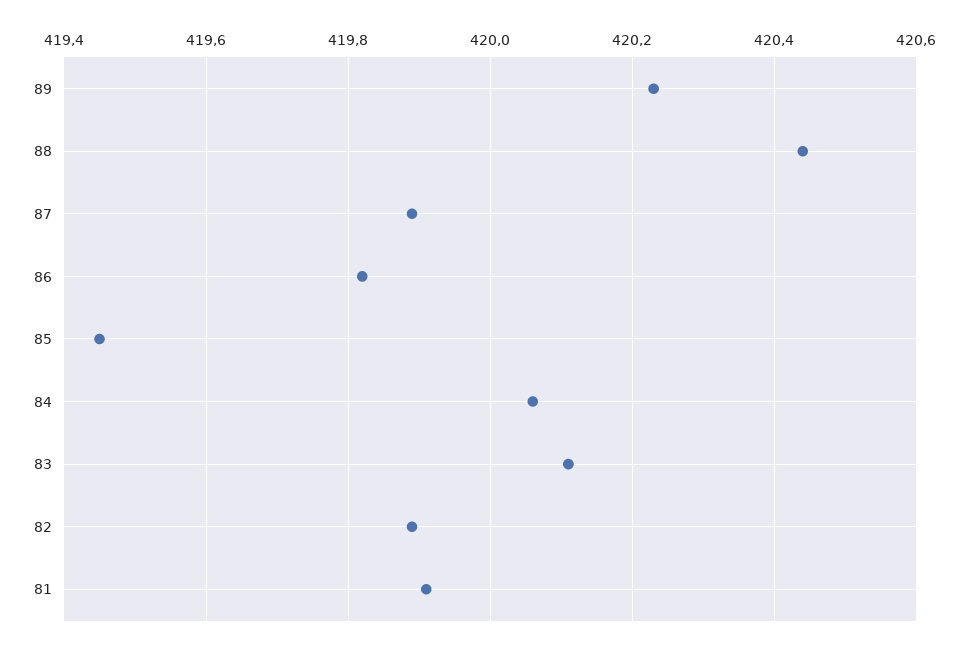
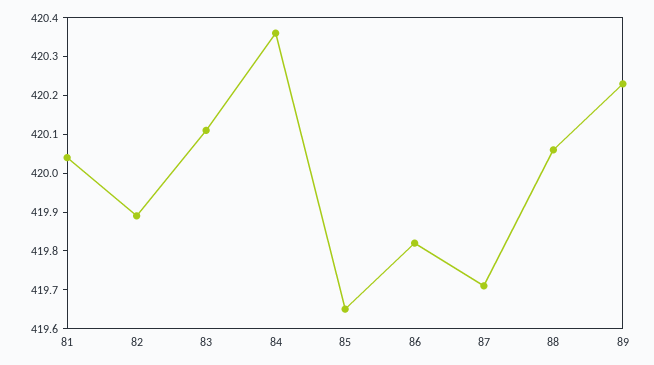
  {
    "89": 420.25,
-   "88": 420.45,
+   "88": 420.05,
-   "87": 419.9,
+   "87": 419.7,
    "86": 419.8,
-   "85": 419.45,
+   "85": 419.65,
-   "84": 420.05,
+   "84": 420.35,
    "83": 420.1,
    "82": 419.9,
-   "81": 419.9
+   "81": 420.05
  }

